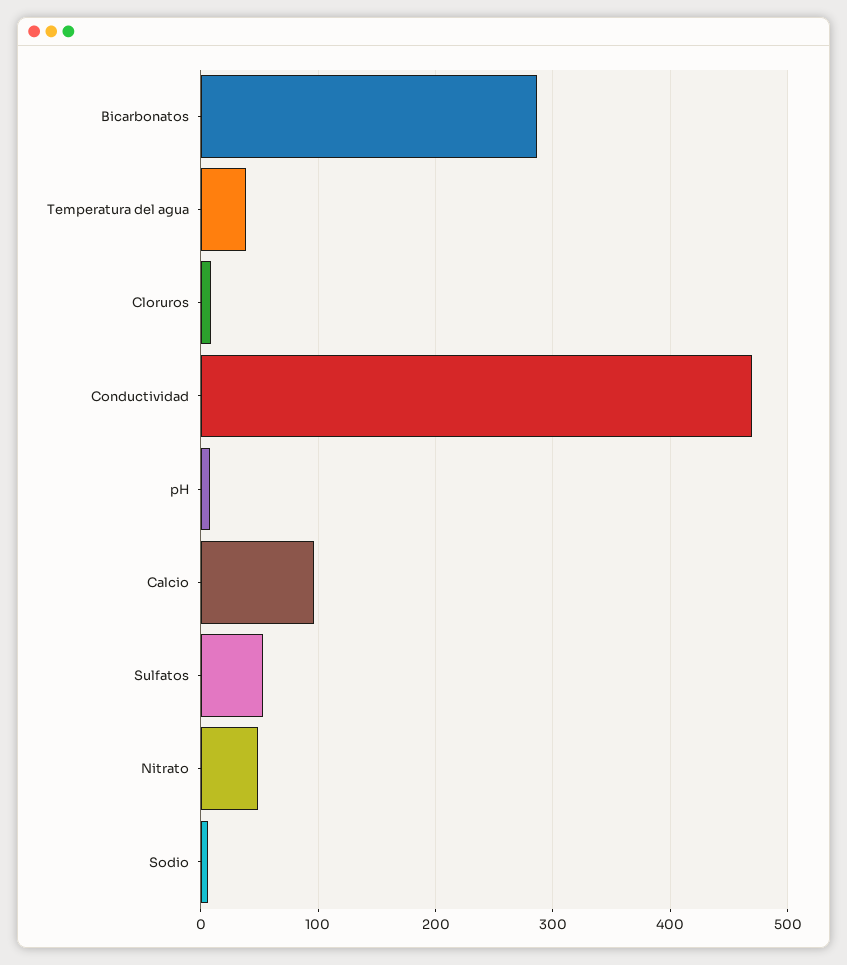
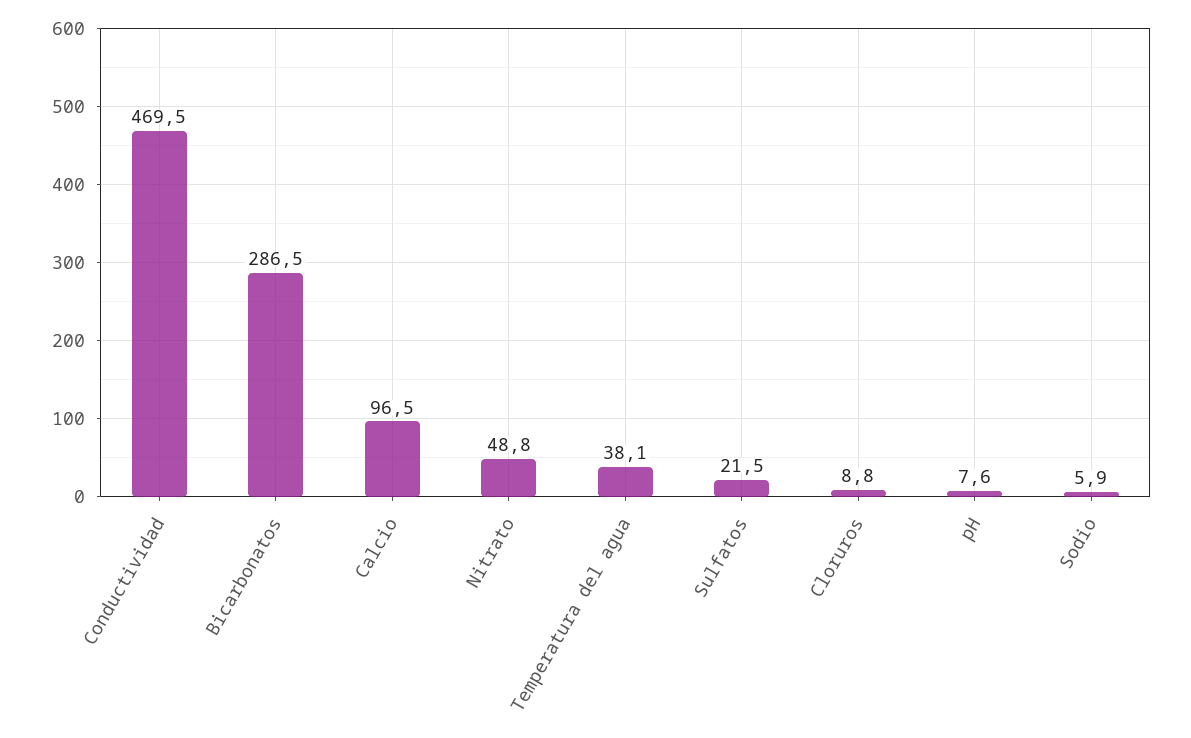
  {
    "Bicarbonatos": 286.5,
    "Temperatura del agua": 38.1,
    "Cloruros": 8.8,
    "Conductividad": 469.5,
    "pH": 7.6,
    "Calcio": 96.5,
-   "Sulfatos": 50,
+   "Sulfatos": 21.5,
    "Nitrato": 48.8,
    "Sodio": 5.9
  }

